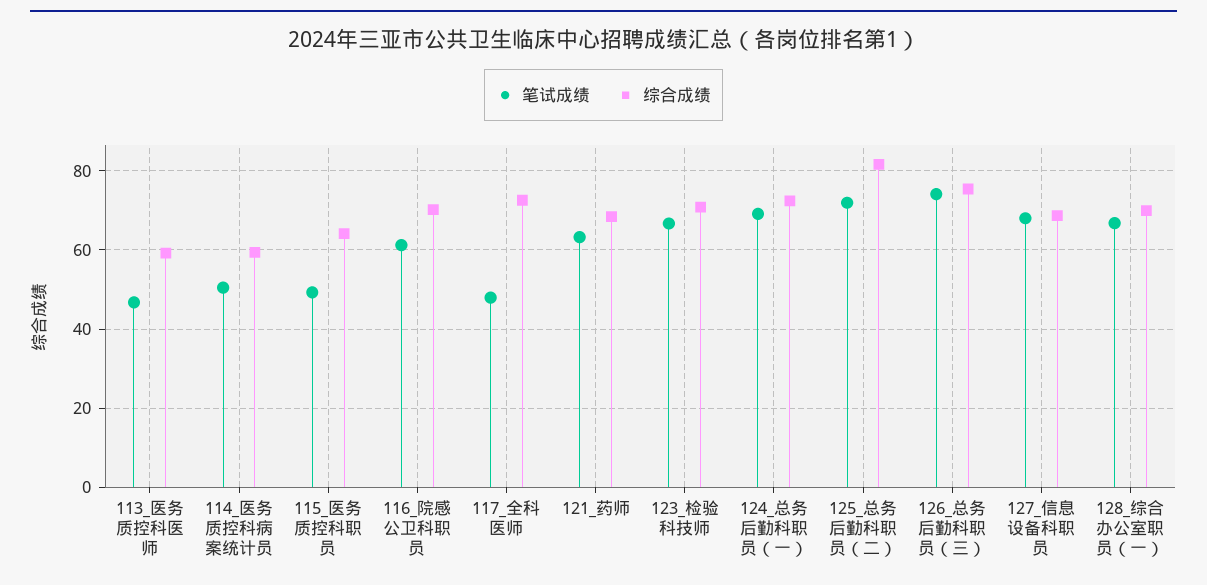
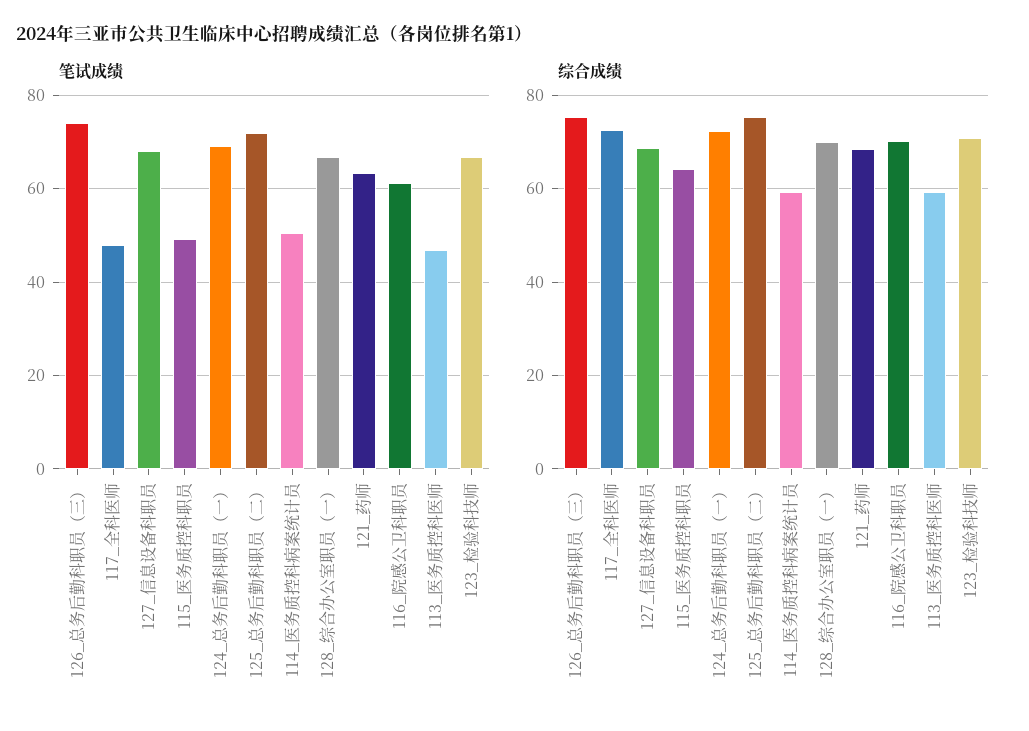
  {
    "笔试成绩": {
      "113_医务质控科医师": 46,
      "114_医务质控科病案统计员": 50,
      "115_医务质控科职员": 50,
      "116_院感公卫科职员": 62,
      "117_全科医师": 48,
      "121_药师": 64,
      "123_检验科技师": 66,
      "124_总务后勤科职员（一）": 70,
      "125_总务后勤科职员（二）": 72,
      "126_总务后勤科职员（三）": 74,
      "127_信息设备科职员": 68,
      "128_综合办公室职员（一）": 66
    },
    "综合成绩": {
      "113_医务质控科医师": 60,
      "114_医务质控科病案统计员": 60,
      "115_医务质控科职员": 64,
      "116_院感公卫科职员": 70,
      "117_全科医师": 72,
      "121_药师": 68,
      "123_检验科技师": 70,
      "124_总务后勤科职员（一）": 72,
-     "125_总务后勤科职员（二）": 82,
+     "125_总务后勤科职员（二）": 76,
      "126_总务后勤科职员（三）": 76,
      "127_信息设备科职员": 68,
      "128_综合办公室职员（一）": 70
    }
  }

